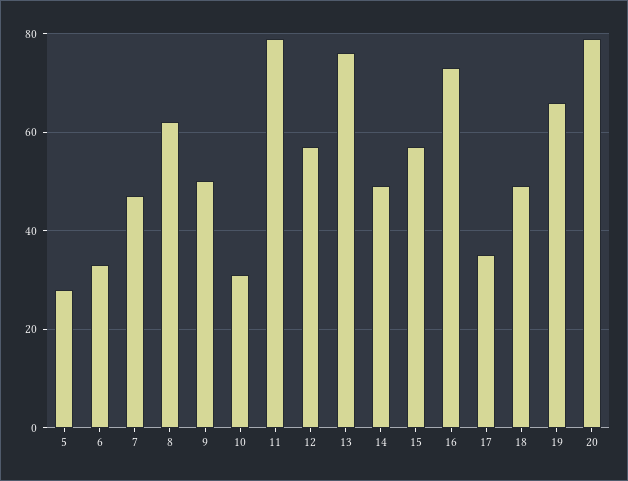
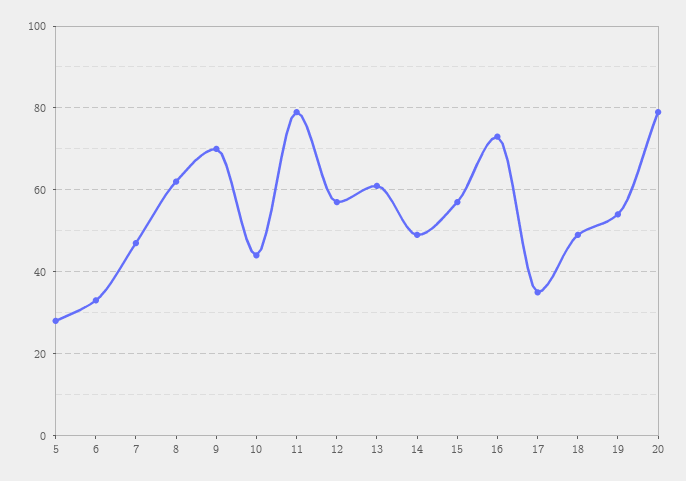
  {
    "5": 30,
    "6": 35,
    "7": 45,
    "8": 60,
-   "9": 50,
+   "9": 70,
-   "10": 30,
+   "10": 45,
    "11": 80,
    "12": 55,
-   "13": 75,
+   "13": 60,
    "14": 50,
    "15": 55,
    "16": 75,
    "17": 35,
    "18": 50,
-   "19": 65,
+   "19": 55,
    "20": 80
  }

